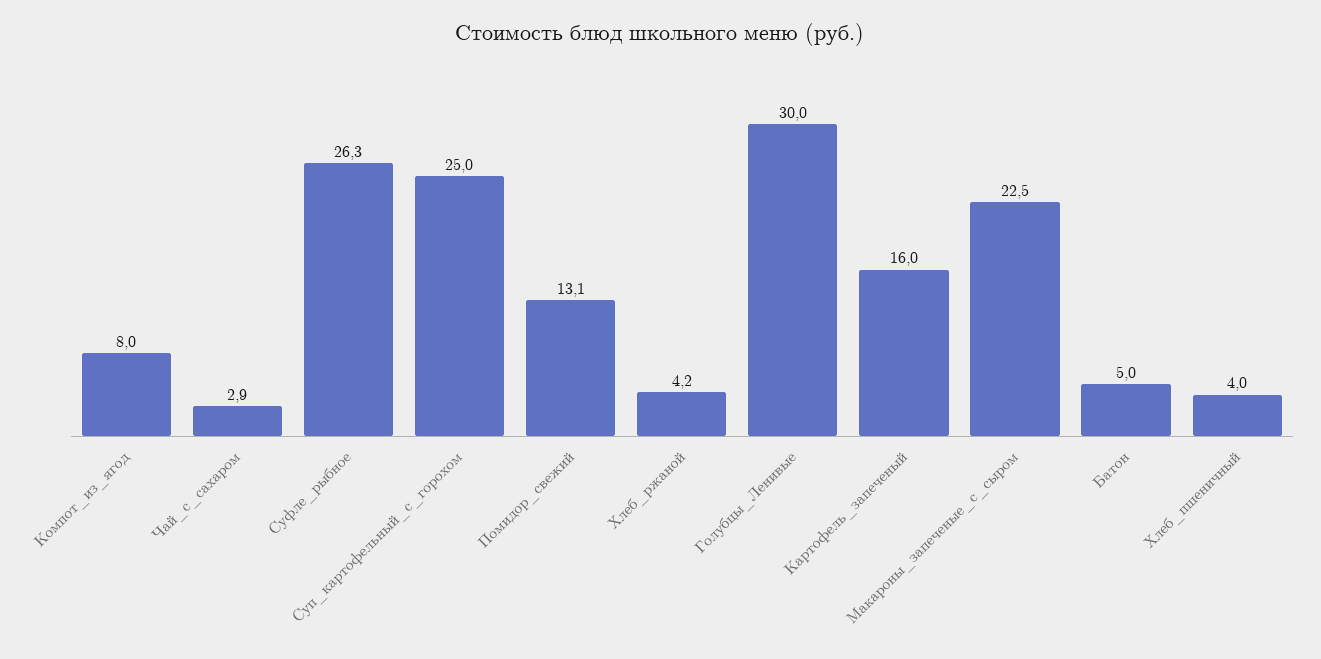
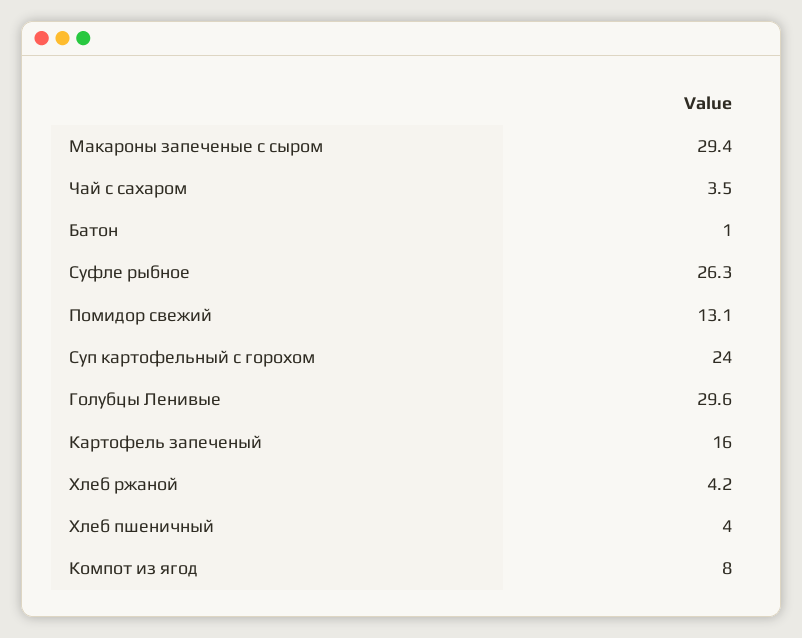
  {
    "Компот_из_ягод": 8,
-   "Чай_с_сахаром": 2.9,
+   "Чай_с_сахаром": 3.5,
    "Суфле_рыбное": 26.3,
-   "Суп_картофельный_с_горохом": 25,
+   "Суп_картофельный_с_горохом": 24,
    "Помидор_свежий": 13.1,
    "Хлеб_ржаной": 4.2,
-   "Голубцы_Ленивые": 30,
+   "Голубцы_Ленивые": 29.6,
    "Картофель_запеченый": 16,
-   "Макароны_запеченые_с_сыром": 22.5,
+   "Макароны_запеченые_с_сыром": 29.4,
-   "Батон": 5,
+   "Батон": 1,
    "Хлеб_пшеничный": 4
  }

